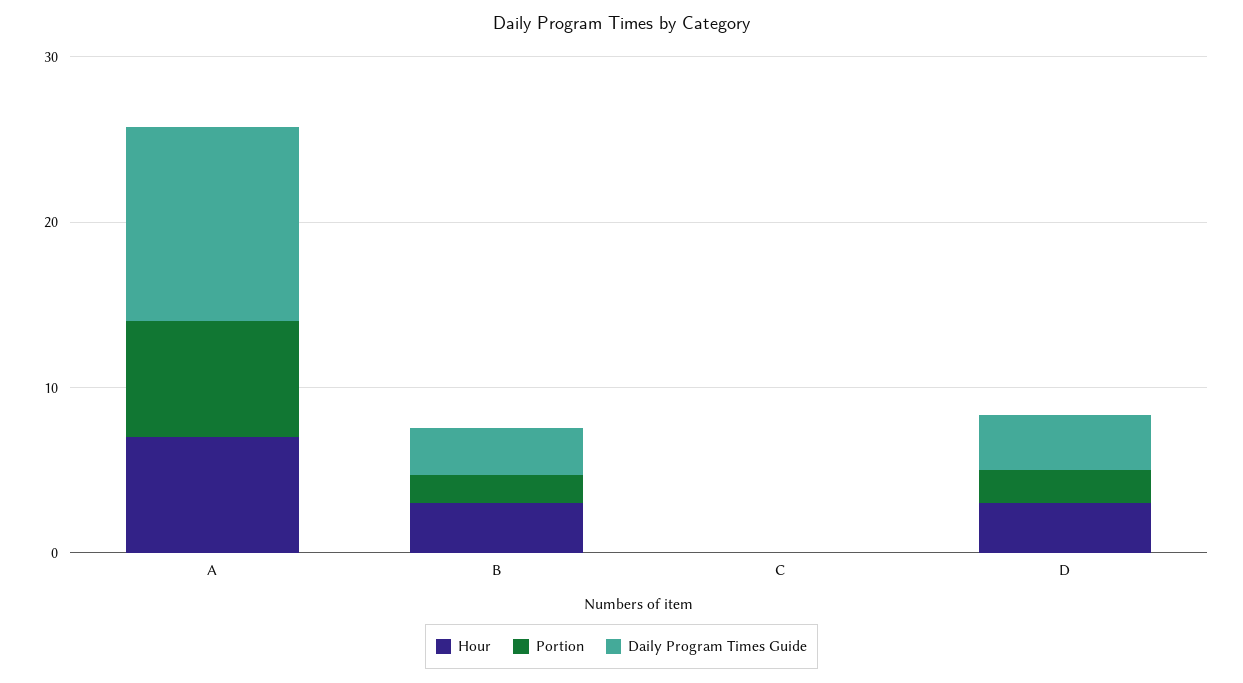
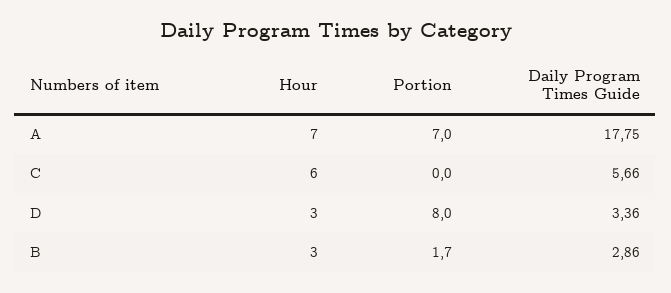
  {
    "Hour": {
      "A": 7,
      "B": 3,
-     "C": 0,
+     "C": 6,
      "D": 3
    },
    "Portion": {
      "A": 7,
      "B": 1.7,
      "C": 0,
-     "D": 2
+     "D": 8
    },
    "Daily Program Times Guide": {
-     "A": 12,
+     "A": 17.75,
      "B": 2.86,
-     "C": 0,
+     "C": 5.66,
      "D": 3.36
    }
  }

